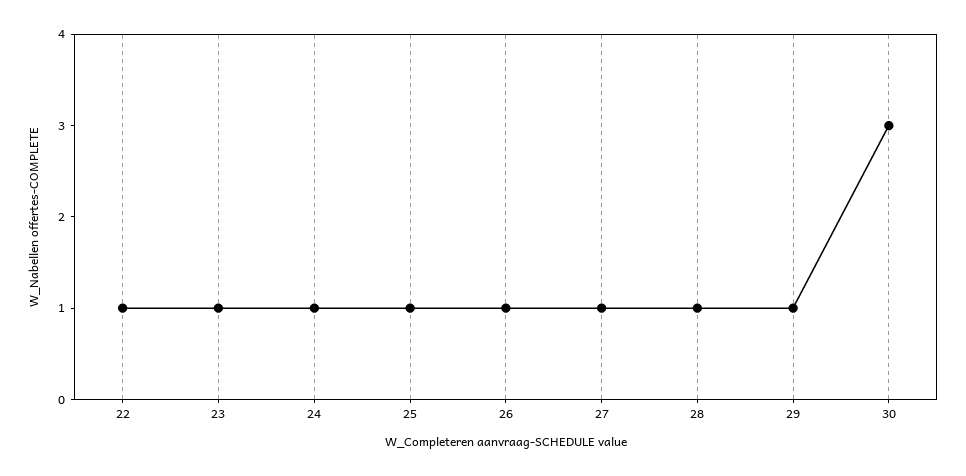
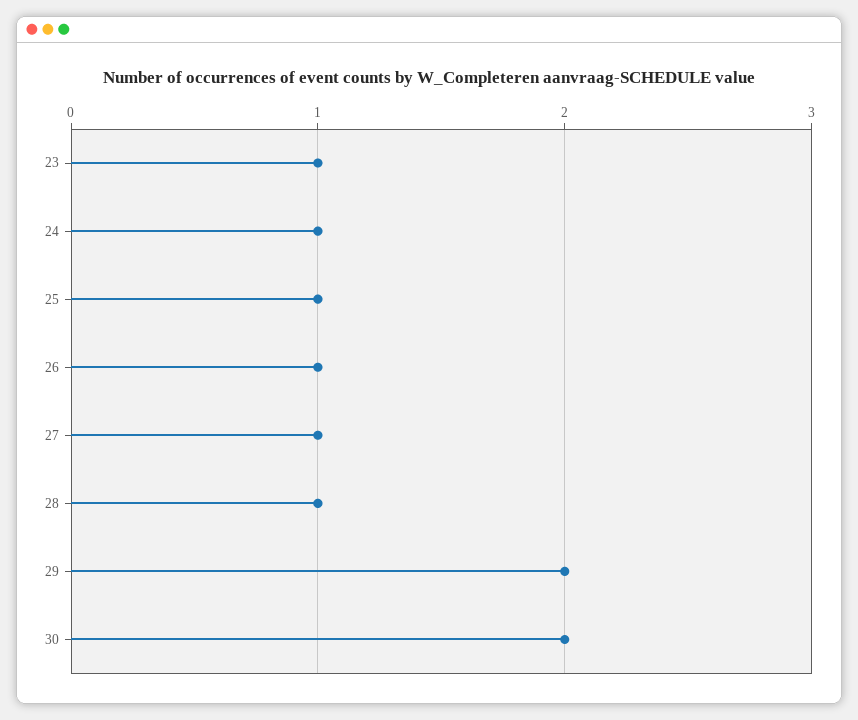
  {
-   "22": 1,
    "23": 1,
    "24": 1,
    "25": 1,
    "26": 1,
    "27": 1,
    "28": 1,
-   "29": 1,
+   "29": 2,
-   "30": 3
+   "30": 2
  }

